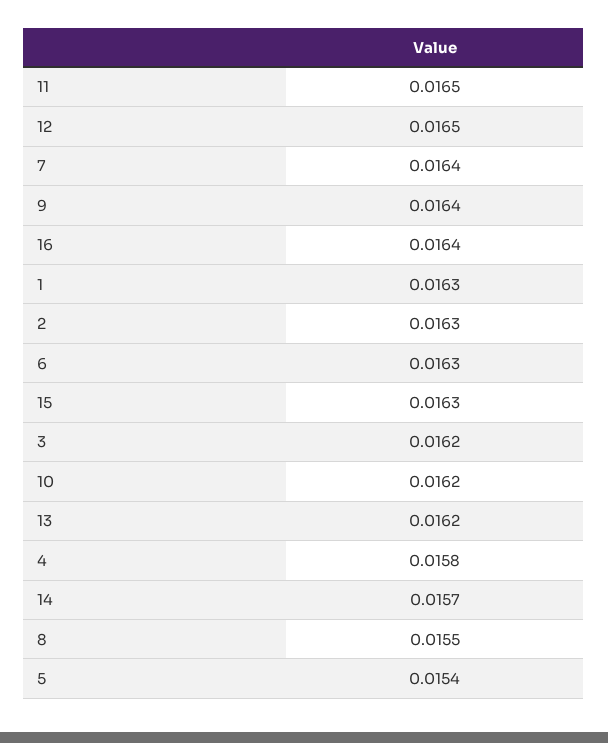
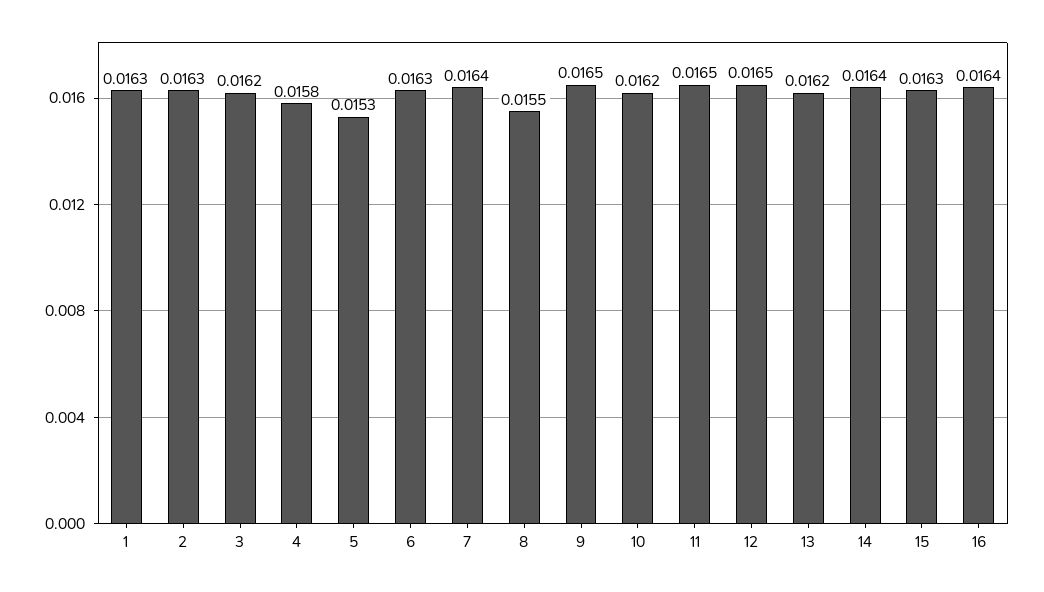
  {
    "11": 0.0165,
    "12": 0.0165,
    "7": 0.0164,
-   "9": 0.0164,
+   "9": 0.0165,
    "16": 0.0164,
    "1": 0.0163,
    "2": 0.0163,
    "6": 0.0163,
    "15": 0.0163,
    "3": 0.0162,
    "10": 0.0162,
    "13": 0.0162,
    "4": 0.0158,
-   "14": 0.0157,
+   "14": 0.0164,
    "8": 0.0155,
-   "5": 0.0154
+   "5": 0.0153
  }

